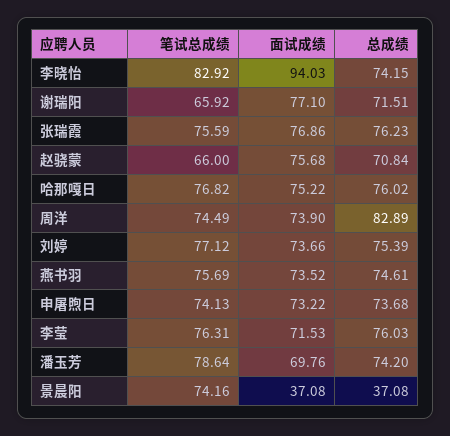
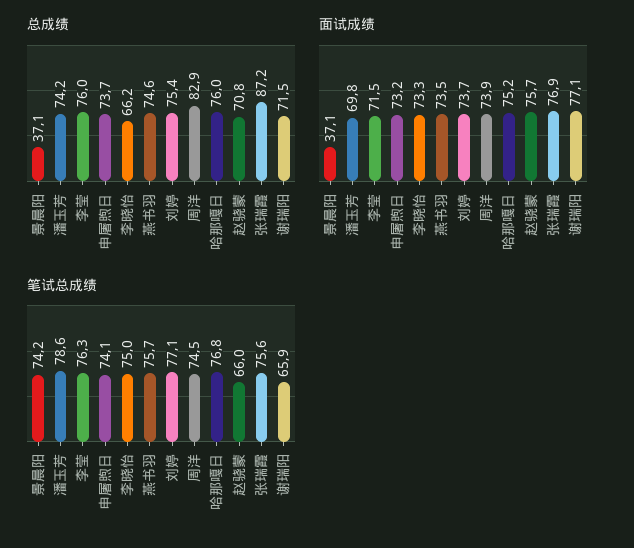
  {
    "笔试总成绩": {
-     "李晓怡": 82.92,
+     "李晓怡": 75,
      "谢瑞阳": 65.92,
      "张瑞霞": 75.59,
      "赵骁蒙": 66,
      "哈那嘎日": 76.82,
      "周洋": 74.49,
      "刘婷": 77.12,
      "燕书羽": 75.69,
      "申屠煦日": 74.13,
      "李莹": 76.31,
      "潘玉芳": 78.64,
      "景晨阳": 74.16
    },
    "面试成绩": {
-     "李晓怡": 94.03,
+     "李晓怡": 73.3,
      "谢瑞阳": 77.1,
      "张瑞霞": 76.86,
      "赵骁蒙": 75.68,
      "哈那嘎日": 75.22,
      "周洋": 73.9,
      "刘婷": 73.66,
      "燕书羽": 73.52,
      "申屠煦日": 73.22,
      "李莹": 71.53,
      "潘玉芳": 69.76,
      "景晨阳": 37.08
    },
    "总成绩": {
-     "李晓怡": 74.15,
+     "李晓怡": 66.2,
      "谢瑞阳": 71.51,
-     "张瑞霞": 76.23,
+     "张瑞霞": 87.2,
      "赵骁蒙": 70.84,
      "哈那嘎日": 76.02,
      "周洋": 82.89,
      "刘婷": 75.39,
      "燕书羽": 74.61,
      "申屠煦日": 73.68,
      "李莹": 76.03,
      "潘玉芳": 74.2,
      "景晨阳": 37.08
    }
  }

